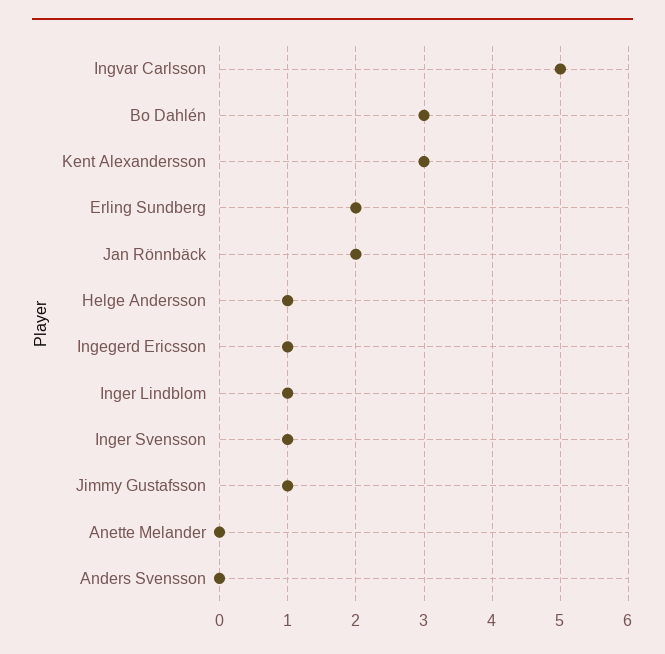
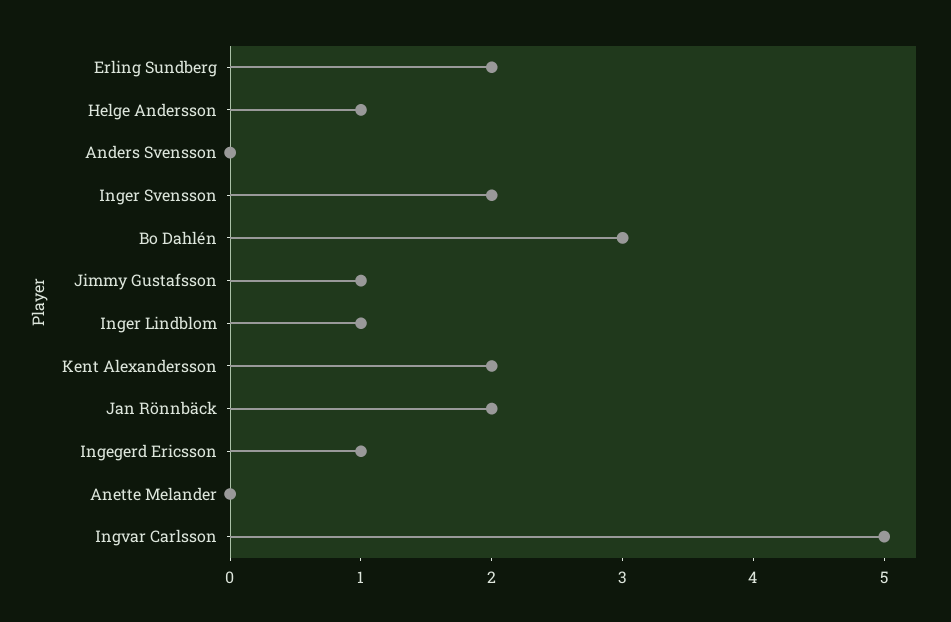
  {
    "Ingvar Carlsson": 5,
    "Bo Dahlén": 3,
-   "Kent Alexandersson": 3,
+   "Kent Alexandersson": 2,
    "Erling Sundberg": 2,
    "Jan Rönnbäck": 2,
    "Helge Andersson": 1,
    "Ingegerd Ericsson": 1,
    "Inger Lindblom": 1,
-   "Inger Svensson": 1,
+   "Inger Svensson": 2,
    "Jimmy Gustafsson": 1,
    "Anette Melander": 0,
    "Anders Svensson": 0
  }

